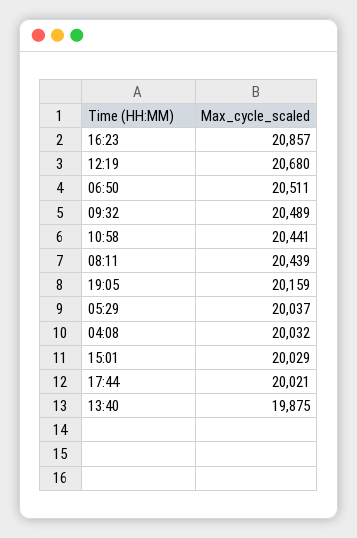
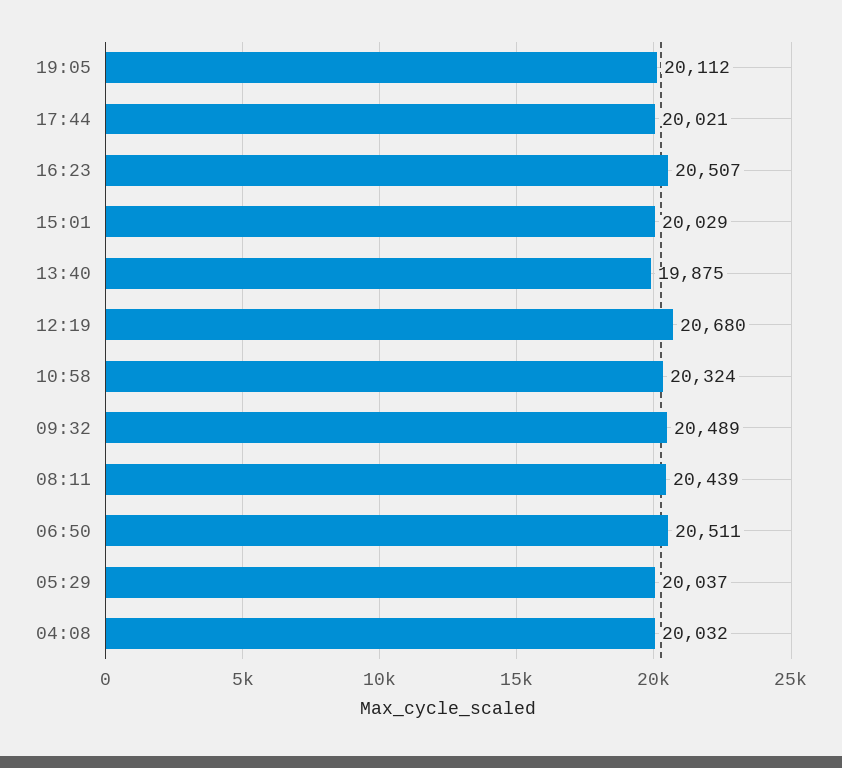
  {
-   "16:23": 20857,
+   "16:23": 20507,
    "12:19": 20680,
    "06:50": 20511,
    "09:32": 20489,
-   "10:58": 20441,
+   "10:58": 20324,
    "08:11": 20439,
-   "19:05": 20159,
+   "19:05": 20112,
    "05:29": 20037,
    "04:08": 20032,
    "15:01": 20029,
    "17:44": 20021,
    "13:40": 19875
  }

